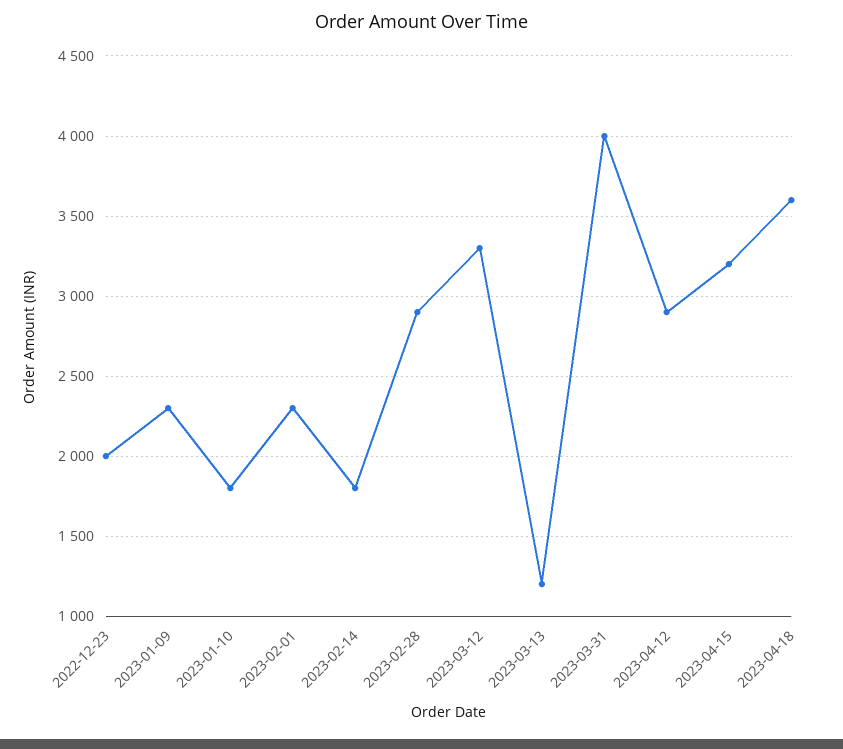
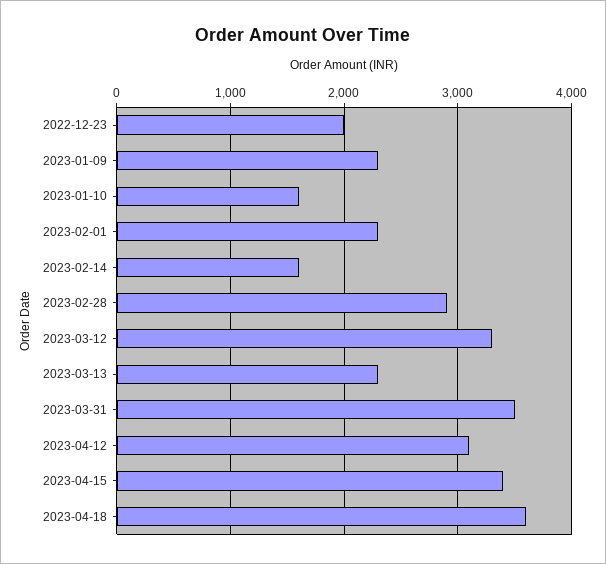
  {
    "2022-12-23": 2000,
    "2023-01-09": 2300,
-   "2023-01-10": 1800,
+   "2023-01-10": 1600,
    "2023-02-01": 2300,
-   "2023-02-14": 1800,
+   "2023-02-14": 1600,
    "2023-02-28": 2900,
    "2023-03-12": 3300,
-   "2023-03-13": 1200,
+   "2023-03-13": 2300,
-   "2023-03-31": 4000,
+   "2023-03-31": 3500,
-   "2023-04-12": 2900,
+   "2023-04-12": 3100,
-   "2023-04-15": 3200,
+   "2023-04-15": 3400,
    "2023-04-18": 3600
  }

